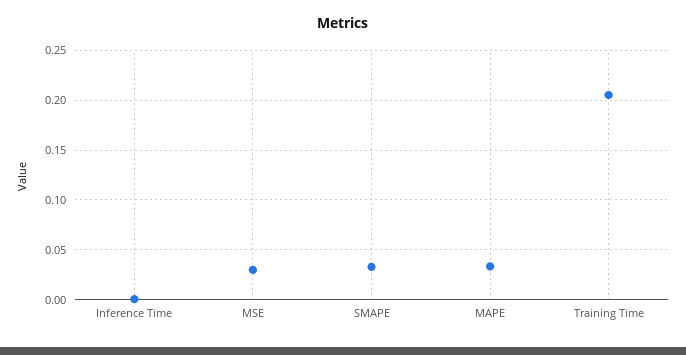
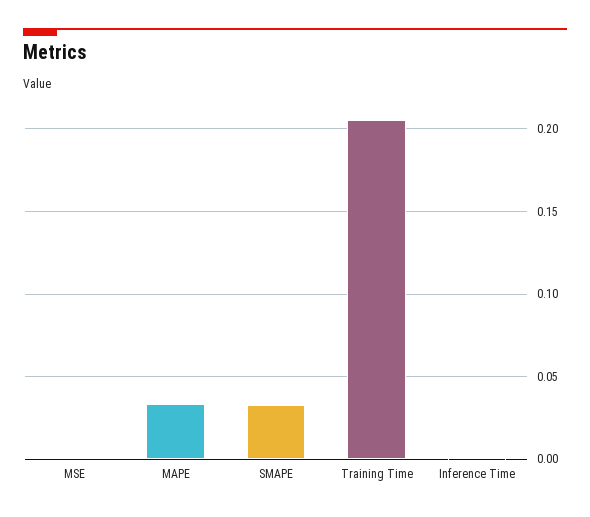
  {
    "Inference Time": 0,
-   "MSE": 0.03,
+   "MSE": 0,
    "SMAPE": 0.035,
    "MAPE": 0.035,
    "Training Time": 0.205
  }

